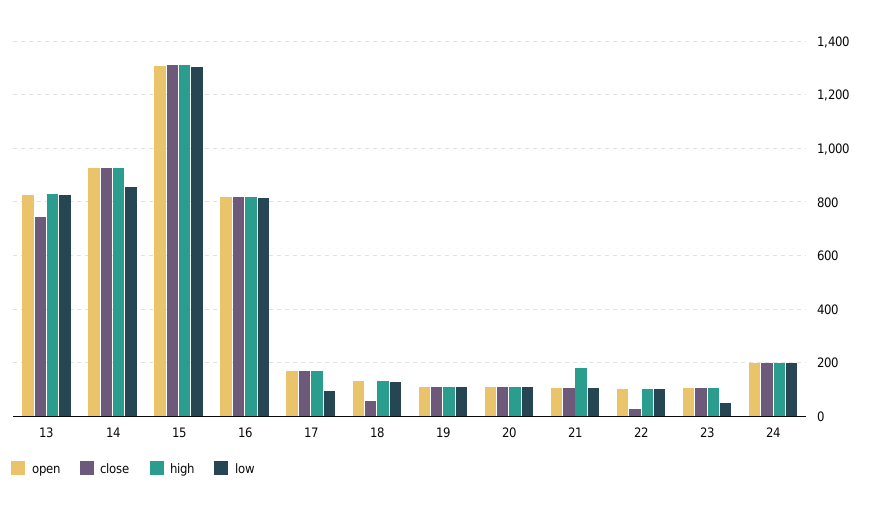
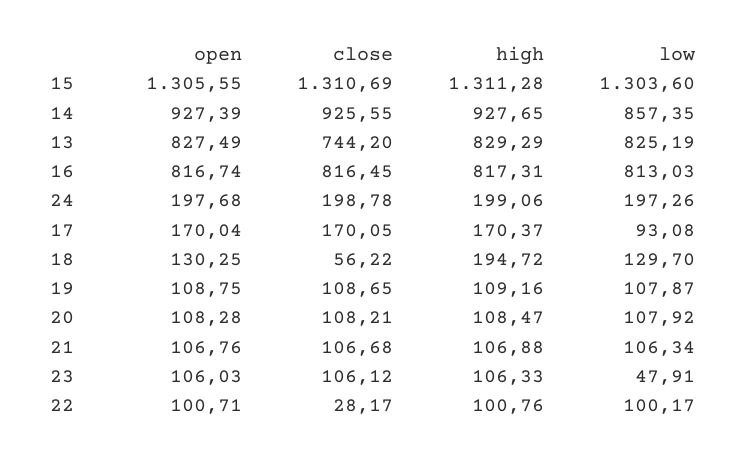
  {
    "open": {
      "13": 827.49,
      "14": 927.39,
      "15": 1305.55,
      "16": 816.74,
      "17": 170.04,
      "18": 130.25,
      "19": 108.75,
      "20": 108.28,
      "21": 106.76,
      "22": 100.71,
      "23": 106.03,
      "24": 197.68
    },
    "close": {
      "13": 744.2,
      "14": 925.55,
      "15": 1310.69,
      "16": 816.45,
      "17": 170.05,
      "18": 56.22,
      "19": 108.65,
      "20": 108.21,
      "21": 106.68,
      "22": 28.17,
      "23": 106.12,
      "24": 198.78
    },
    "high": {
      "13": 829.29,
      "14": 927.65,
      "15": 1311.28,
      "16": 817.31,
      "17": 170.37,
-     "18": 125,
+     "18": 194.72,
      "19": 109.16,
      "20": 108.47,
-     "21": 175,
+     "21": 106.88,
      "22": 100.76,
      "23": 106.33,
      "24": 199.06
    },
    "low": {
      "13": 825.19,
      "14": 857.35,
      "15": 1303.6,
      "16": 813.03,
      "17": 93.08,
      "18": 129.7,
      "19": 107.87,
      "20": 107.92,
      "21": 106.34,
      "22": 100.17,
      "23": 47.91,
      "24": 197.26
    }
  }

